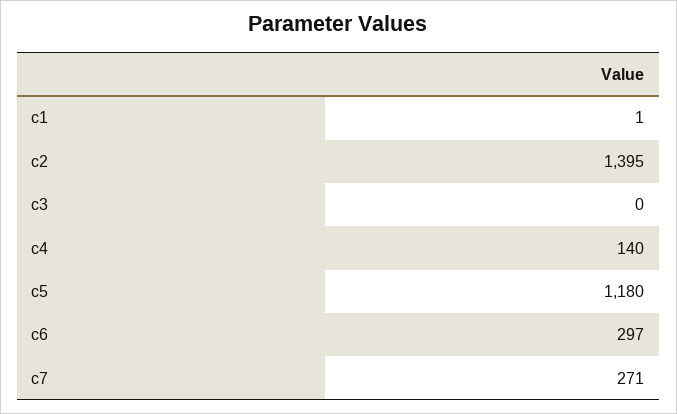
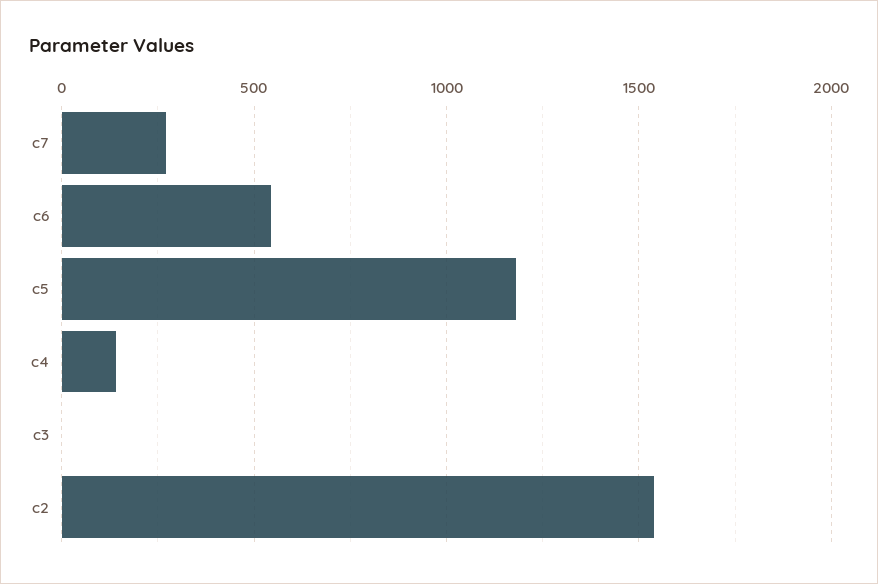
  {
-   "c1": 1,
-   "c2": 1395,
+   "c2": 1550,
    "c3": 0,
    "c4": 140,
    "c5": 1180,
-   "c6": 297,
+   "c6": 550,
    "c7": 271
  }

